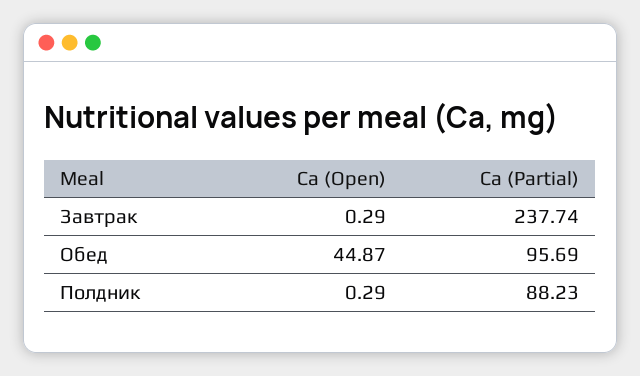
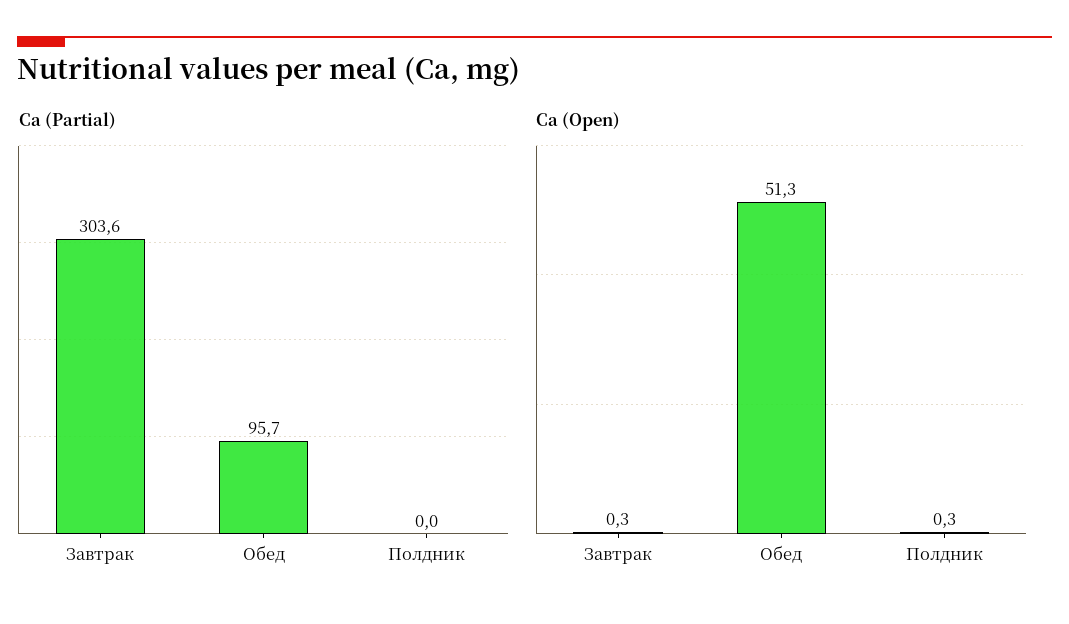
  {
    "Ca (Open)": {
      "Завтрак": 0.29,
-     "Обед": 44.87,
+     "Обед": 51.3,
      "Полдник": 0.29
    },
    "Ca (Partial)": {
-     "Завтрак": 237.74,
+     "Завтрак": 303.6,
      "Обед": 95.69,
-     "Полдник": 88.23
+     "Полдник": 0
    }
  }

